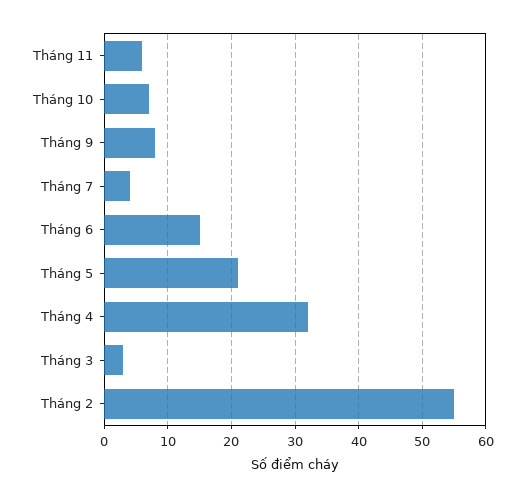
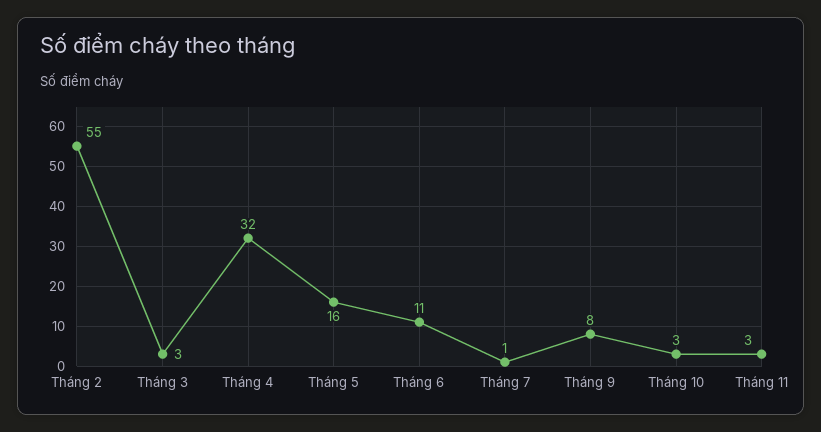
  {
-   "Tháng 11": 6,
+   "Tháng 11": 3,
-   "Tháng 10": 7,
+   "Tháng 10": 3,
    "Tháng 9": 8,
-   "Tháng 7": 4,
+   "Tháng 7": 1,
-   "Tháng 6": 15,
+   "Tháng 6": 11,
-   "Tháng 5": 21,
+   "Tháng 5": 16,
    "Tháng 4": 32,
    "Tháng 3": 3,
    "Tháng 2": 55
  }

